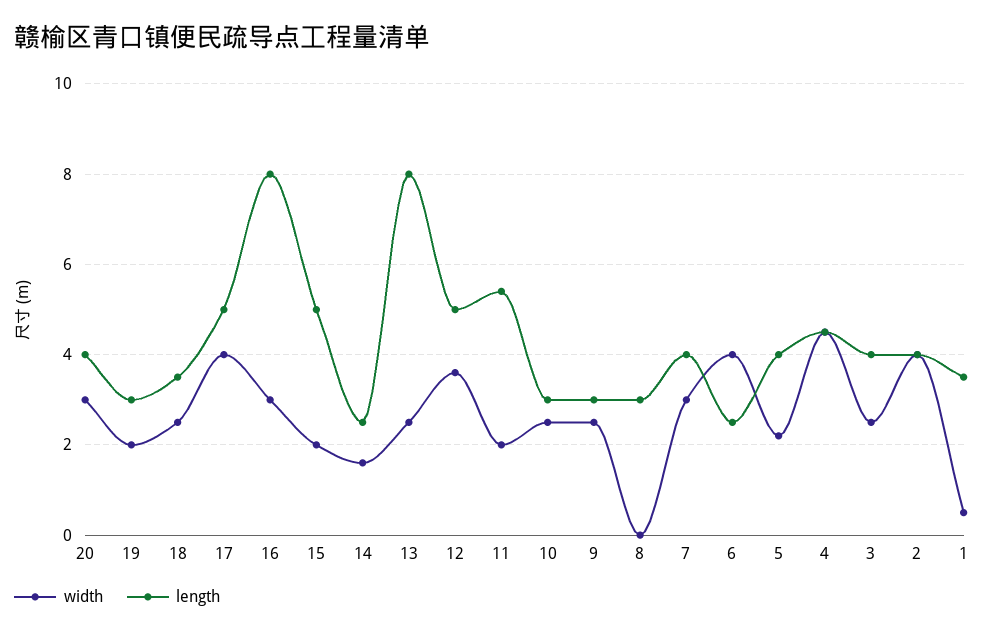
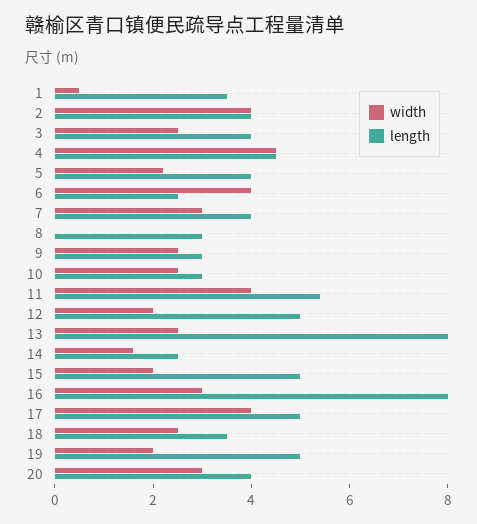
  {
    "width": {
      "20": 3,
      "19": 2,
      "18": 2.5,
      "17": 4,
      "16": 3,
      "15": 2,
      "14": 1.5,
      "13": 2.5,
-     "12": 3.5,
+     "12": 2,
-     "11": 2,
+     "11": 4,
      "10": 2.5,
      "9": 2.5,
      "8": 0,
      "7": 3,
      "6": 4,
      "5": 2,
      "4": 4.5,
      "3": 2.5,
      "2": 4,
      "1": 0.5
    },
    "length": {
      "20": 4,
-     "19": 3,
+     "19": 5,
      "18": 3.5,
      "17": 5,
      "16": 8,
      "15": 5,
      "14": 2.5,
      "13": 8,
      "12": 5,
      "11": 5.5,
      "10": 3,
      "9": 3,
      "8": 3,
      "7": 4,
      "6": 2.5,
      "5": 4,
      "4": 4.5,
      "3": 4,
      "2": 4,
      "1": 3.5
    }
  }

